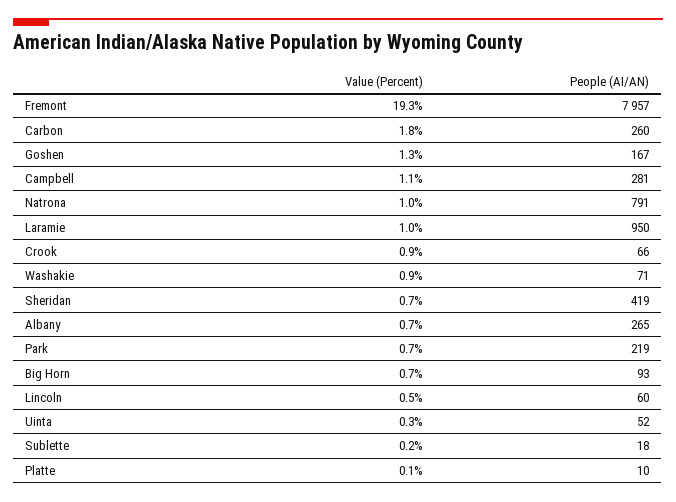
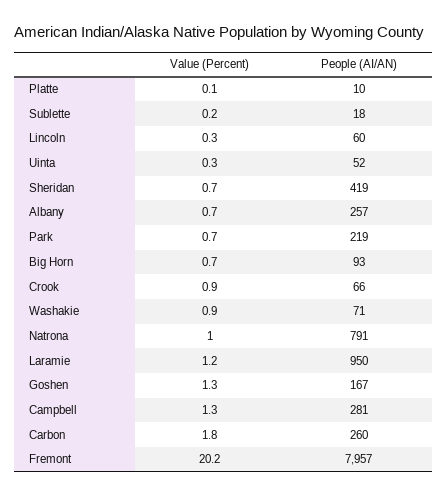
  {
    "Value (Percent)": {
-     "Fremont": 19.3,
+     "Fremont": 20.2,
      "Carbon": 1.8,
      "Goshen": 1.3,
-     "Campbell": 1.1,
+     "Campbell": 1.3,
      "Natrona": 1,
-     "Laramie": 1,
+     "Laramie": 1.2,
      "Crook": 0.9,
      "Washakie": 0.9,
      "Sheridan": 0.7,
      "Albany": 0.7,
      "Park": 0.7,
      "Big Horn": 0.7,
-     "Lincoln": 0.5,
+     "Lincoln": 0.3,
      "Uinta": 0.3,
      "Sublette": 0.2,
      "Platte": 0.1
    },
    "People (AI/AN)": {
      "Fremont": 7957,
      "Carbon": 260,
      "Goshen": 167,
      "Campbell": 281,
      "Natrona": 791,
      "Laramie": 950,
      "Crook": 66,
      "Washakie": 71,
      "Sheridan": 419,
-     "Albany": 265,
+     "Albany": 257,
      "Park": 219,
      "Big Horn": 93,
      "Lincoln": 60,
      "Uinta": 52,
      "Sublette": 18,
      "Platte": 10
    }
  }

